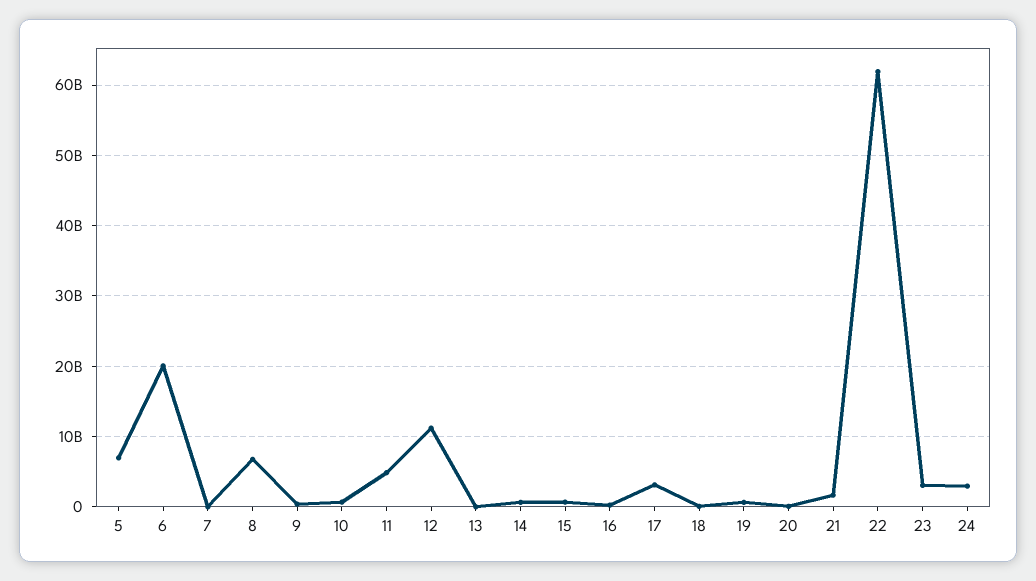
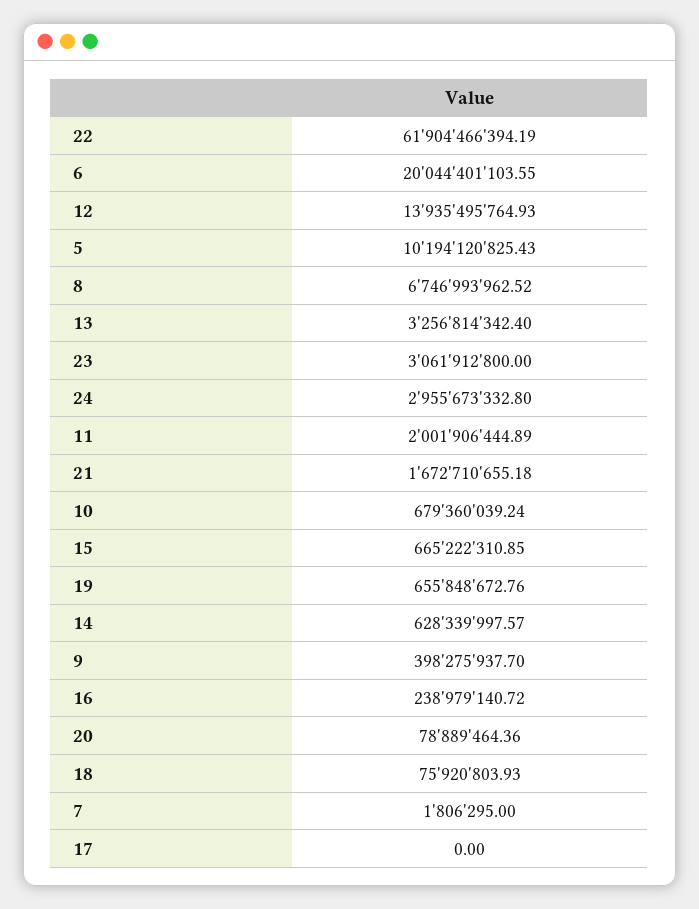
  {
-   "5": 7000000000,
+   "5": 10194120825.43,
    "6": 20044401103.55,
    "7": 1806295,
    "8": 6746993962.52,
    "9": 398275937.7,
    "10": 679360039.24,
-   "11": 5000000000,
+   "11": 2001906444.89,
-   "12": 11000000000,
+   "12": 13935495764.93,
-   "13": 0,
+   "13": 3256814342.4,
    "14": 628339997.57,
    "15": 665222310.85,
    "16": 238979140.72,
-   "17": 3000000000,
+   "17": 0,
    "18": 75920803.93,
    "19": 655848672.76,
    "20": 78889464.36,
    "21": 1672710655.18,
    "22": 61904466394.19,
    "23": 3061912800,
    "24": 2955673332.8
  }

